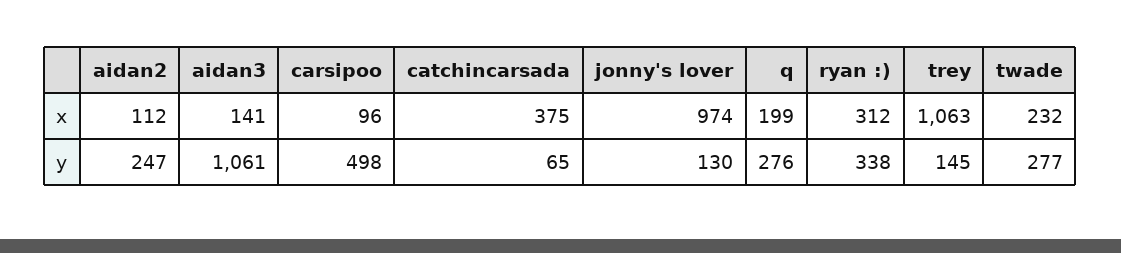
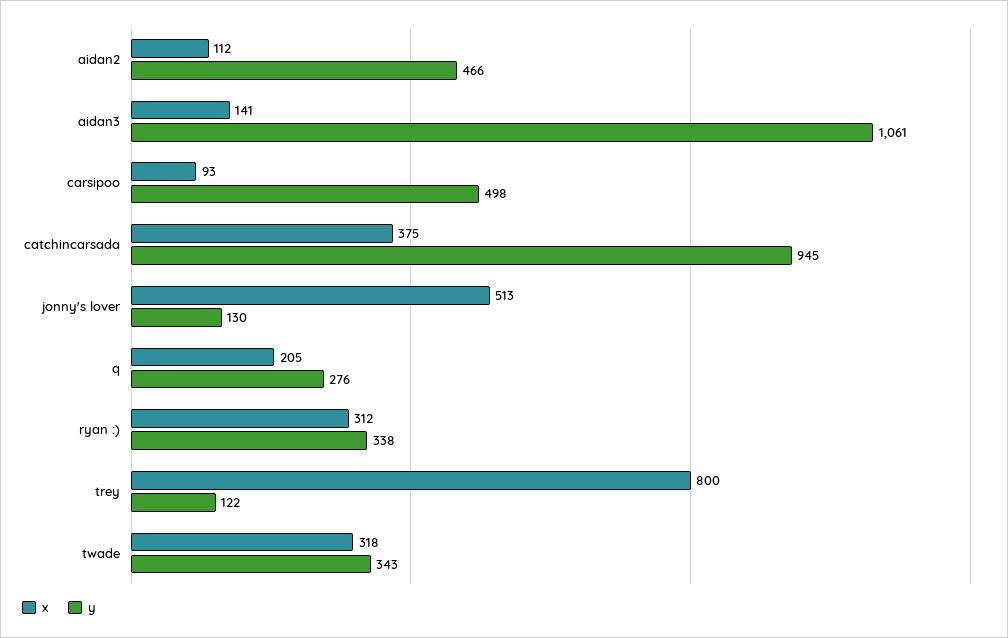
  {
    "x": {
      "aidan2": 112,
      "aidan3": 141,
-     "carsipoo": 96,
+     "carsipoo": 93,
      "catchincarsada": 375,
-     "jonny's lover": 974,
+     "jonny's lover": 513,
-     "q": 199,
+     "q": 205,
      "ryan :)": 312,
-     "trey": 1063,
+     "trey": 800,
-     "twade": 232
+     "twade": 318
    },
    "y": {
-     "aidan2": 247,
+     "aidan2": 466,
      "aidan3": 1061,
      "carsipoo": 498,
-     "catchincarsada": 65,
+     "catchincarsada": 945,
      "jonny's lover": 130,
      "q": 276,
      "ryan :)": 338,
-     "trey": 145,
+     "trey": 122,
-     "twade": 277
+     "twade": 343
    }
  }

